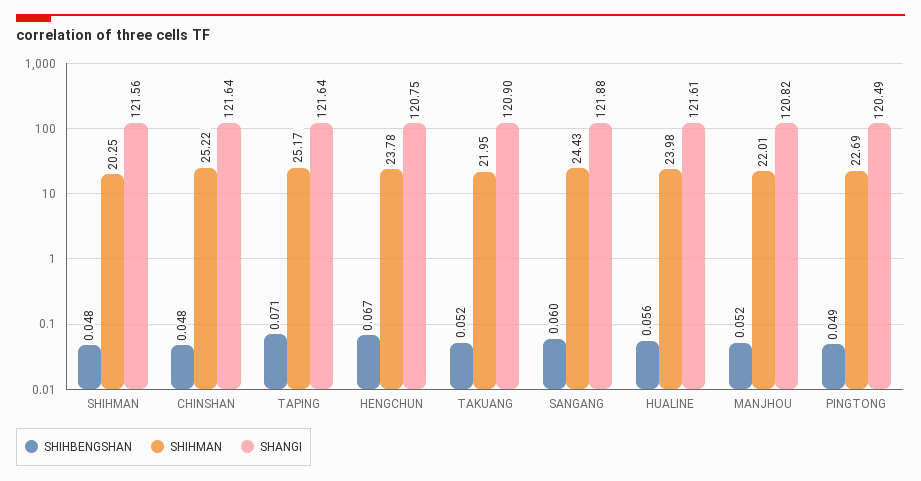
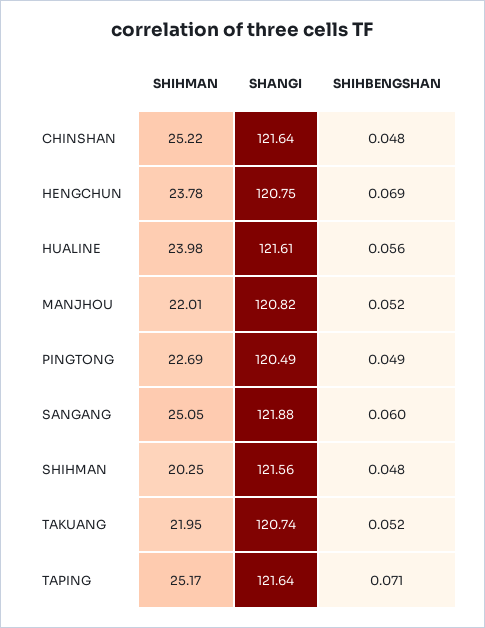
  {
    "SHIHBENGSHAN": {
      "SHIHMAN": 0.048,
      "CHINSHAN": 0.048,
      "TAPING": 0.071,
-     "HENGCHUN": 0.067,
+     "HENGCHUN": 0.069,
      "TAKUANG": 0.052,
      "SANGANG": 0.06,
      "HUALINE": 0.056,
      "MANJHOU": 0.052,
      "PINGTONG": 0.049
    },
    "SHIHMAN": {
      "SHIHMAN": 20.25,
      "CHINSHAN": 25.22,
      "TAPING": 25.17,
      "HENGCHUN": 23.78,
      "TAKUANG": 21.95,
-     "SANGANG": 24.43,
+     "SANGANG": 25.05,
      "HUALINE": 23.98,
      "MANJHOU": 22.01,
      "PINGTONG": 22.69
    },
    "SHANGI": {
      "SHIHMAN": 121.56,
      "CHINSHAN": 121.64,
      "TAPING": 121.64,
      "HENGCHUN": 120.75,
-     "TAKUANG": 120.9,
+     "TAKUANG": 120.74,
      "SANGANG": 121.88,
      "HUALINE": 121.61,
      "MANJHOU": 120.82,
      "PINGTONG": 120.49
    }
  }

